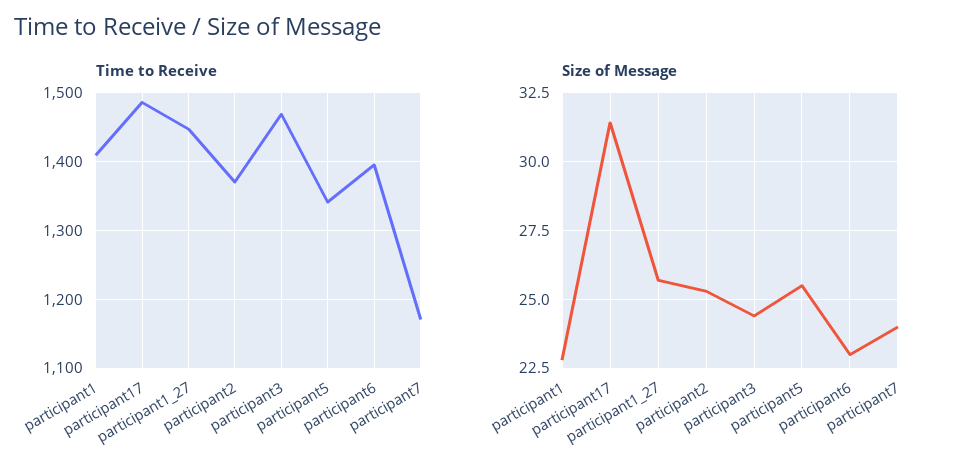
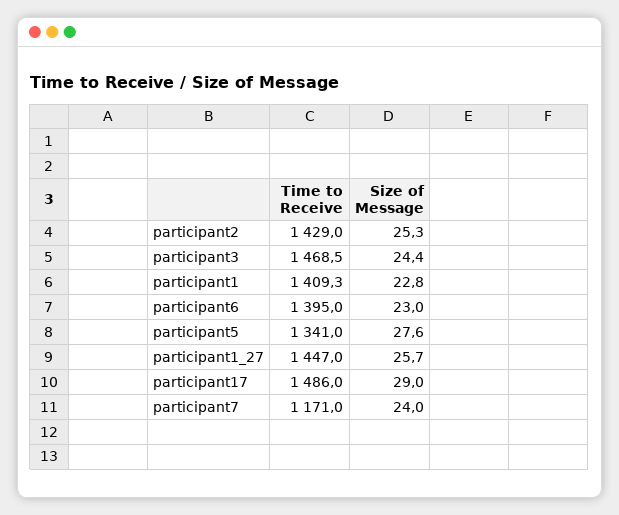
  {
    "Time to Receive": {
      "participant1": 1409.3,
      "participant17": 1486,
      "participant1_27": 1447,
-     "participant2": 1370,
+     "participant2": 1429,
      "participant3": 1468.5,
      "participant5": 1341,
      "participant6": 1395,
      "participant7": 1171
    },
    "Size of Message": {
      "participant1": 22.8,
-     "participant17": 31.5,
+     "participant17": 29,
      "participant1_27": 25.7,
      "participant2": 25.3,
      "participant3": 24.4,
-     "participant5": 25.5,
+     "participant5": 27.6,
      "participant6": 23,
      "participant7": 24
    }
  }

